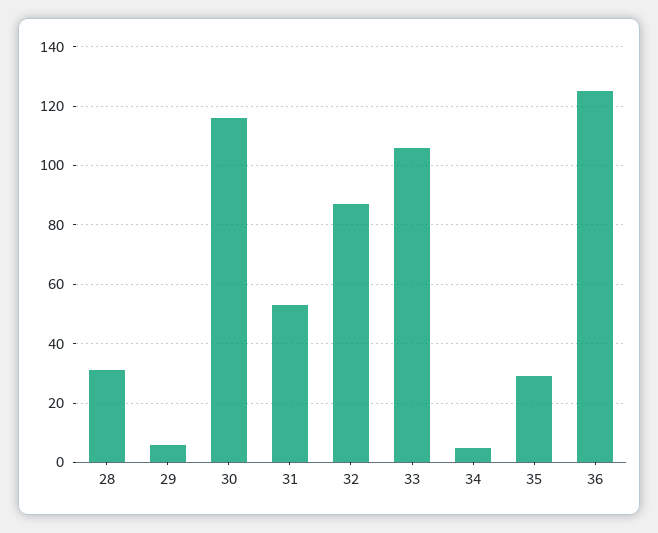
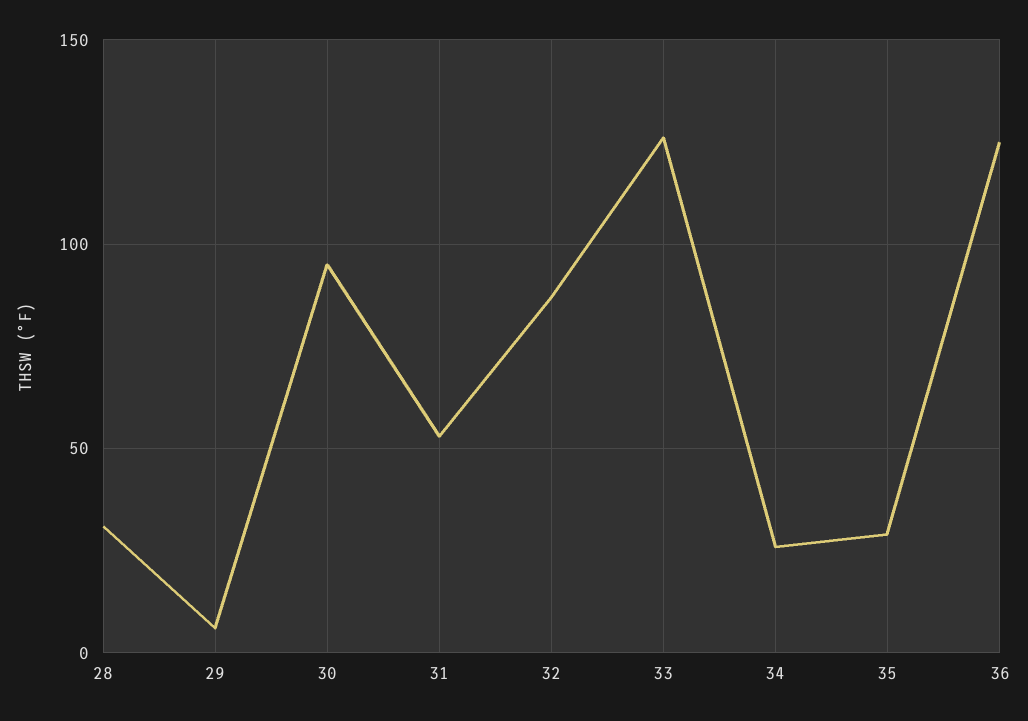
  {
    "28": 30,
    "29": 5,
-   "30": 115,
+   "30": 95,
    "31": 55,
    "32": 85,
-   "33": 105,
+   "33": 125,
-   "34": 5,
+   "34": 25,
    "35": 30,
    "36": 125
  }

